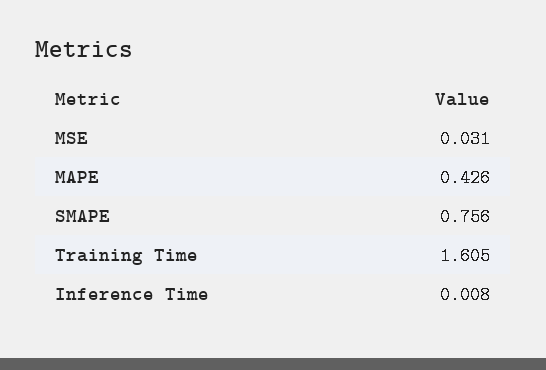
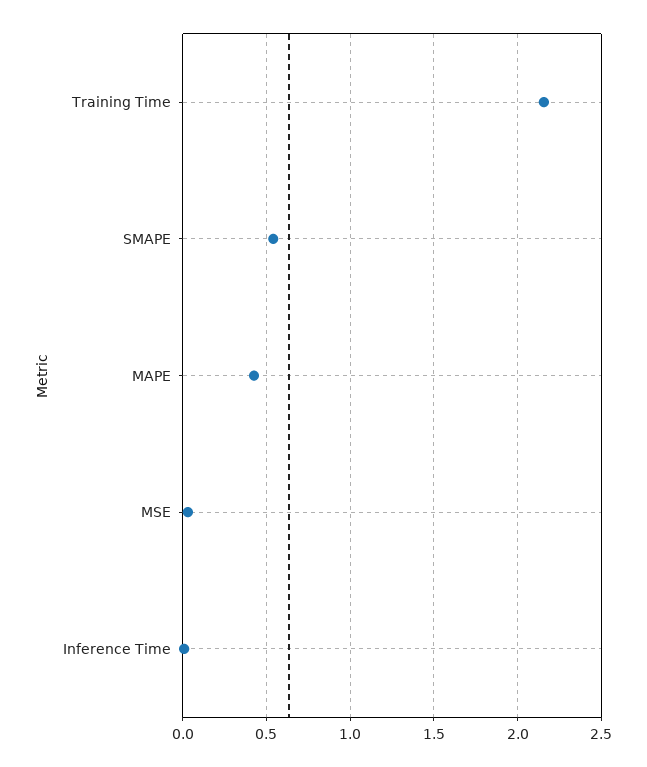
  {
    "MSE": 0.031,
    "MAPE": 0.426,
-   "SMAPE": 0.756,
+   "SMAPE": 0.55,
-   "Training Time": 1.605,
+   "Training Time": 2.15,
    "Inference Time": 0.008
  }

